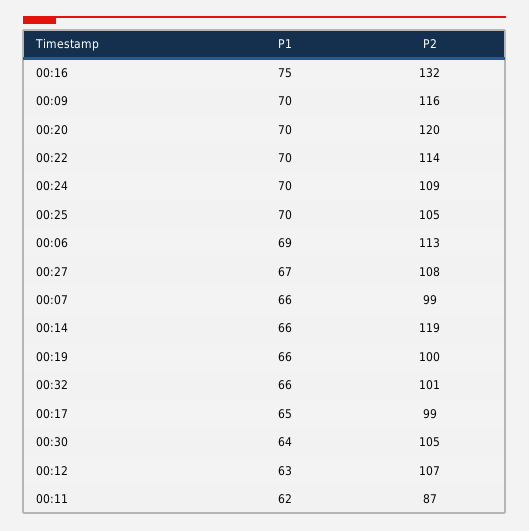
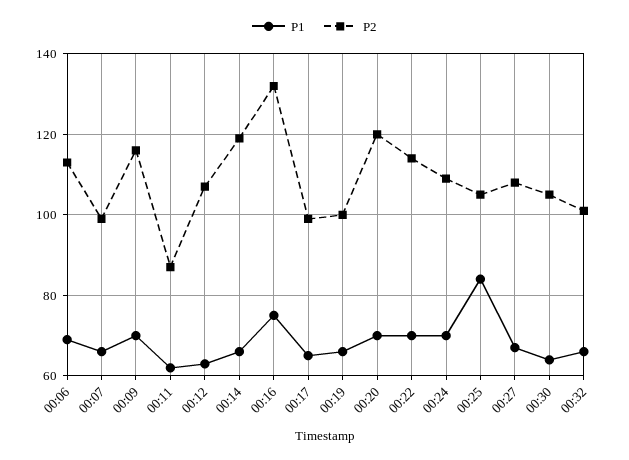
  {
    "P1": {
      "00:16": 75,
      "00:09": 70,
      "00:20": 70,
      "00:22": 70,
      "00:24": 70,
-     "00:25": 70,
+     "00:25": 85,
      "00:06": 69,
      "00:27": 67,
      "00:07": 66,
      "00:14": 66,
      "00:19": 66,
      "00:32": 66,
      "00:17": 65,
      "00:30": 64,
      "00:12": 63,
      "00:11": 62
    },
    "P2": {
      "00:16": 132,
      "00:09": 116,
      "00:20": 120,
      "00:22": 114,
      "00:24": 109,
      "00:25": 105,
      "00:06": 113,
      "00:27": 108,
      "00:07": 99,
      "00:14": 119,
      "00:19": 100,
      "00:32": 101,
      "00:17": 99,
      "00:30": 105,
      "00:12": 107,
      "00:11": 87
    }
  }

